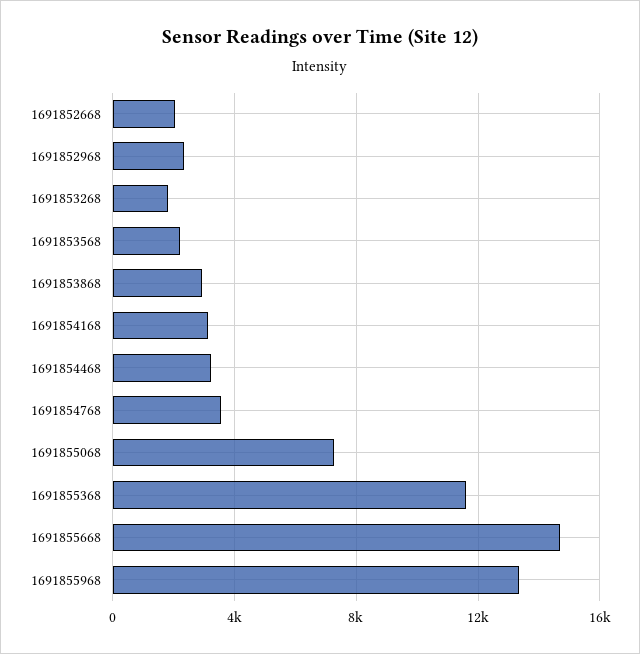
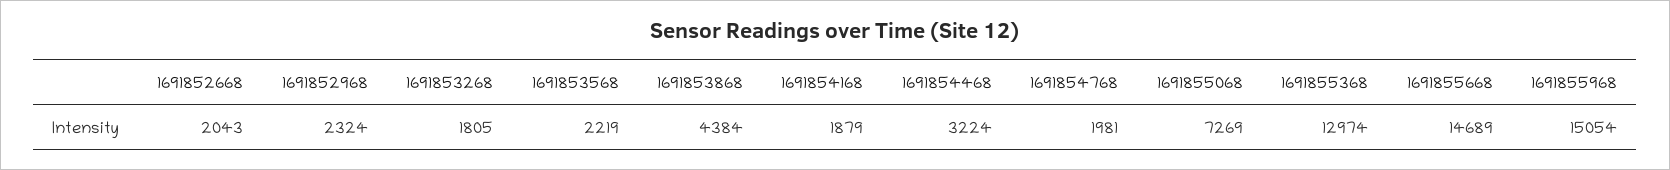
  {
    "1691852668": 2043,
    "1691852968": 2324,
    "1691853268": 1805,
    "1691853568": 2219,
-   "1691853868": 3000,
+   "1691853868": 4384,
-   "1691854168": 3000,
+   "1691854168": 1879,
    "1691854468": 3224,
-   "1691854768": 3500,
+   "1691854768": 1981,
    "1691855068": 7269,
-   "1691855368": 11500,
+   "1691855368": 12974,
    "1691855668": 14689,
-   "1691855968": 13500
+   "1691855968": 15054
  }

